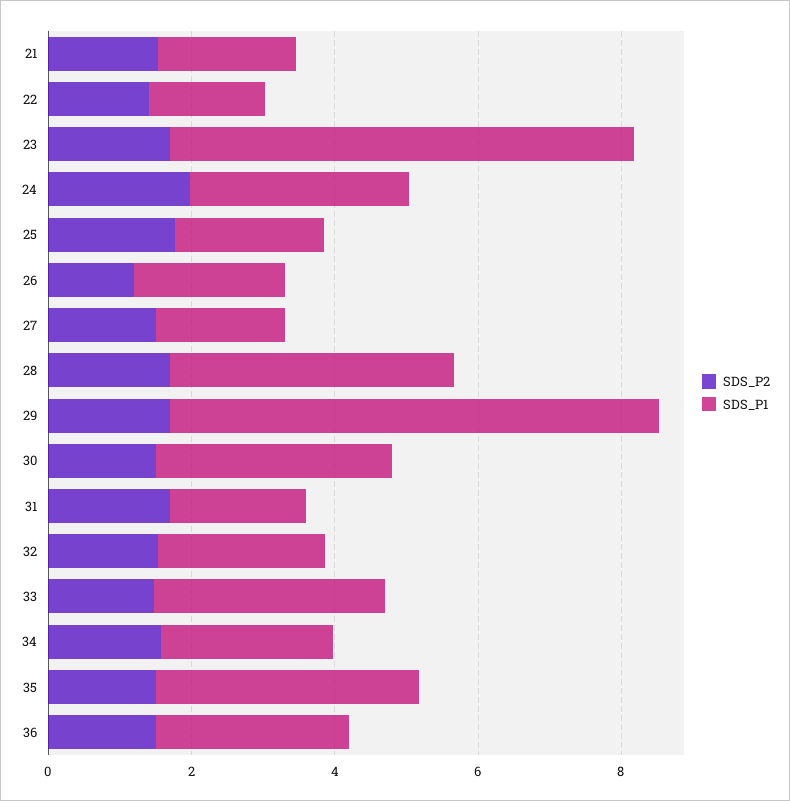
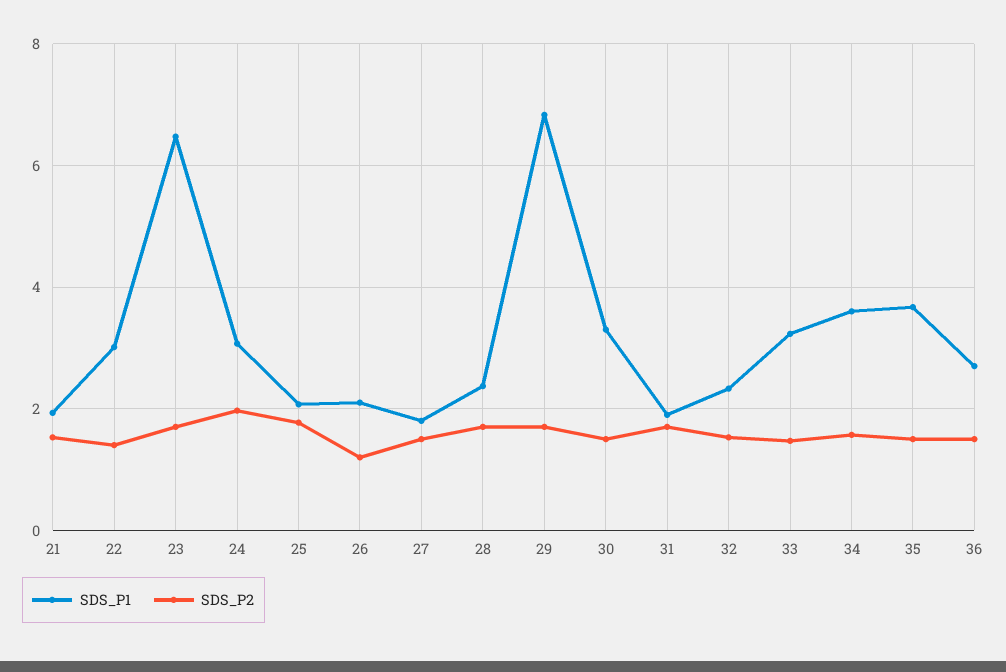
  {
    "SDS_P2": {
      "21": 1.6,
      "22": 1.4,
      "23": 1.8,
      "24": 2,
      "25": 1.8,
      "26": 1.2,
      "27": 1.6,
      "28": 1.8,
      "29": 1.8,
      "30": 1.6,
      "31": 1.8,
      "32": 1.6,
      "33": 1.4,
      "34": 1.6,
      "35": 1.6,
      "36": 1.6
    },
    "SDS_P1": {
      "21": 2,
-     "22": 1.5,
+     "22": 3,
      "23": 6.4,
      "24": 3,
      "25": 2,
      "26": 2.2,
      "27": 1.8,
-     "28": 4,
+     "28": 2.4,
      "29": 6.8,
      "30": 3.4,
      "31": 2,
      "32": 2.4,
      "33": 3.2,
-     "34": 2.5,
+     "34": 3.6,
      "35": 3.6,
      "36": 2.8
    }
  }

